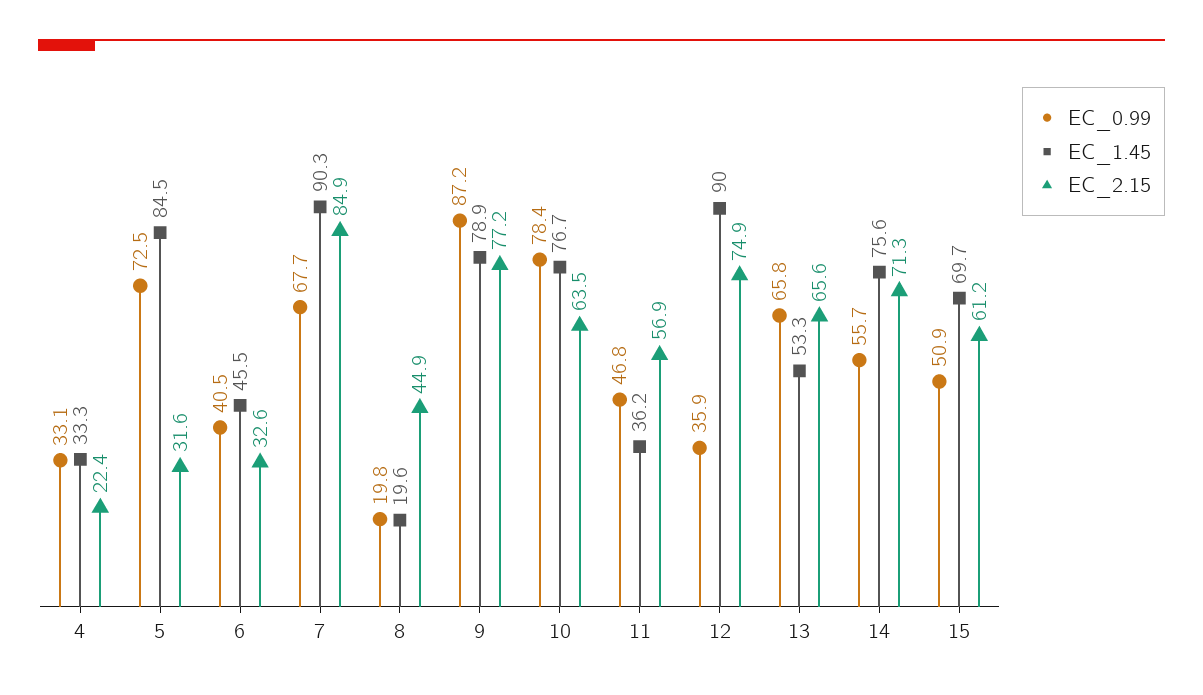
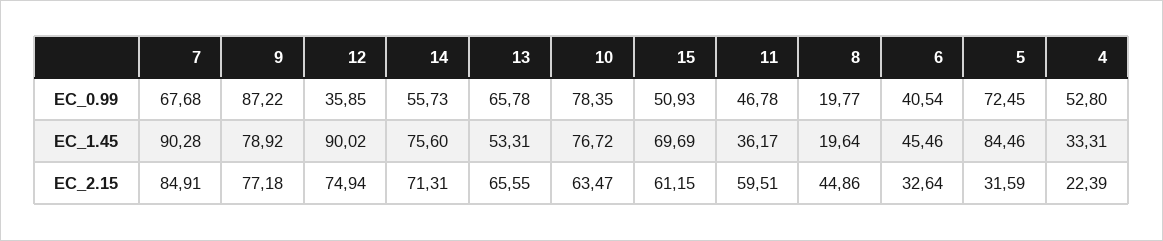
  {
    "EC_0.99": {
-     "4": 33.1,
+     "4": 52.8,
      "5": 72.45,
      "6": 40.54,
      "7": 67.68,
      "8": 19.77,
      "9": 87.22,
      "10": 78.35,
      "11": 46.78,
      "12": 35.85,
      "13": 65.78,
      "14": 55.73,
      "15": 50.93
    },
    "EC_1.45": {
      "4": 33.31,
      "5": 84.46,
      "6": 45.46,
      "7": 90.28,
      "8": 19.64,
      "9": 78.92,
      "10": 76.72,
      "11": 36.17,
      "12": 90.02,
      "13": 53.31,
      "14": 75.6,
      "15": 69.69
    },
    "EC_2.15": {
      "4": 22.39,
      "5": 31.59,
      "6": 32.64,
      "7": 84.91,
      "8": 44.86,
      "9": 77.18,
      "10": 63.47,
-     "11": 56.9,
+     "11": 59.51,
      "12": 74.94,
      "13": 65.55,
      "14": 71.31,
      "15": 61.15
    }
  }

